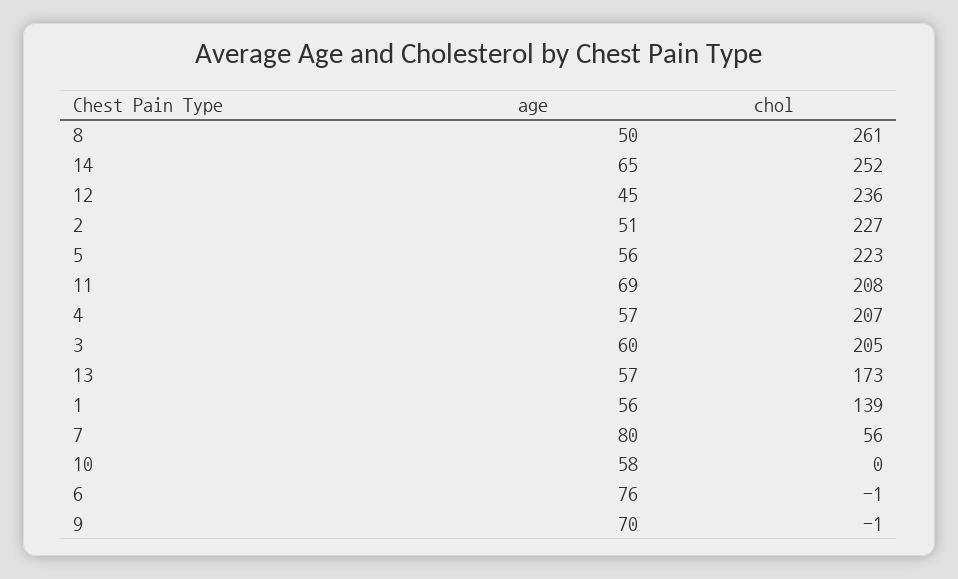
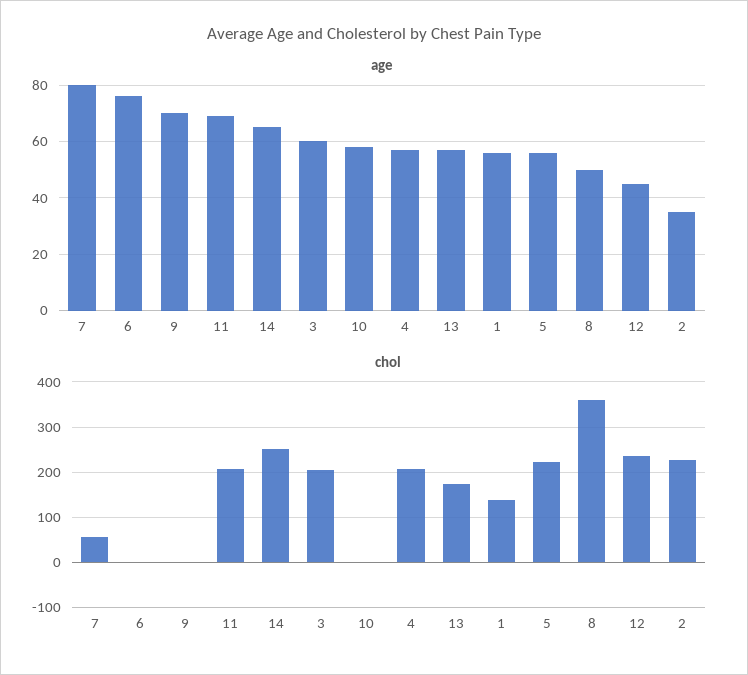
  {
    "age": {
      "8": 50,
      "14": 65,
      "12": 45,
-     "2": 51,
+     "2": 35,
      "5": 56,
      "11": 69,
      "4": 57,
      "3": 60,
      "13": 57,
      "1": 56,
      "7": 80,
      "10": 58,
      "6": 76,
      "9": 70
    },
    "chol": {
-     "8": 261,
+     "8": 360,
      "14": 252,
      "12": 236,
      "2": 227,
      "5": 223,
      "11": 208,
      "4": 207,
      "3": 205,
      "13": 173,
      "1": 139,
      "7": 56,
      "10": 0,
      "6": -1,
      "9": -1
    }
  }

